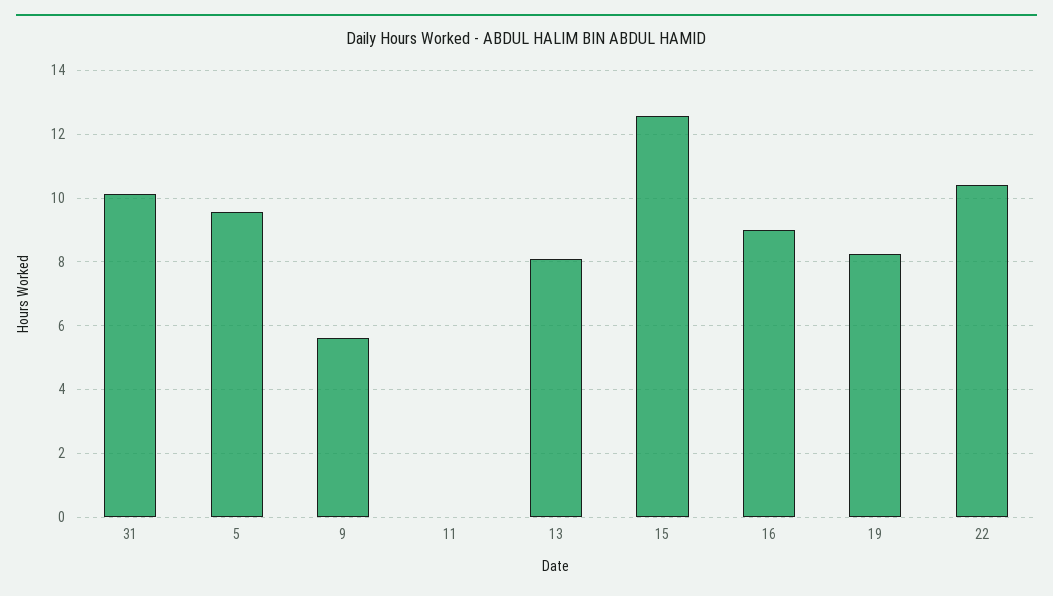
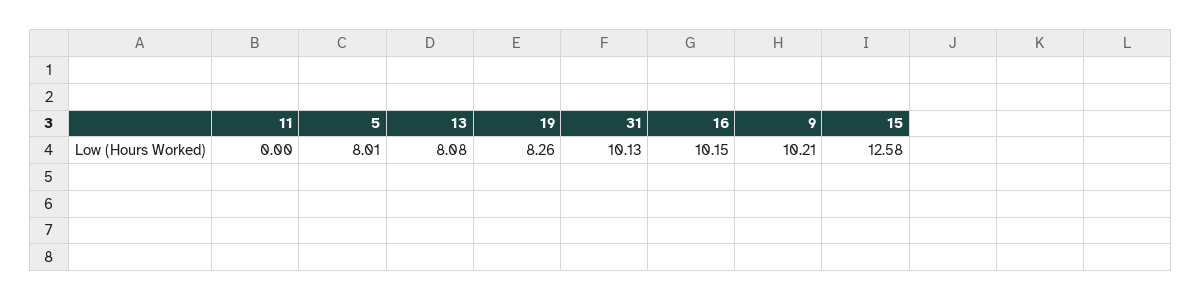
  {
    "31": 10.13,
-   "5": 9.6,
+   "5": 8.01,
-   "9": 5.6,
+   "9": 10.21,
    "11": 0,
    "13": 8.08,
    "15": 12.58,
-   "16": 9,
+   "16": 10.15,
-   "19": 8.26,
+   "19": 8.26
-   "22": 10.4
  }

